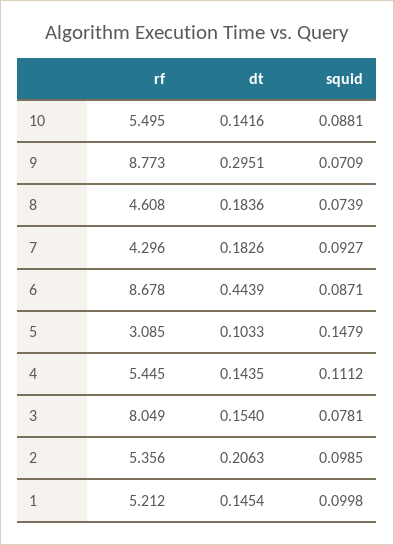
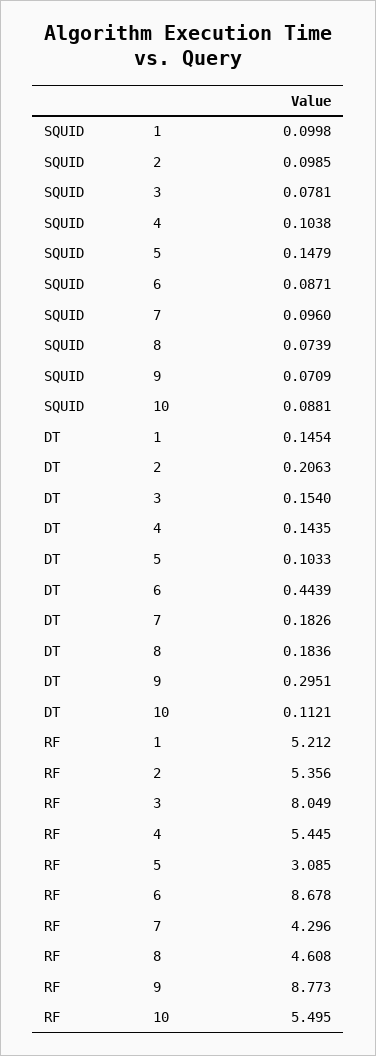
  {
    "rf": {
      "10": 5.495,
      "9": 8.773,
      "8": 4.608,
      "7": 4.296,
      "6": 8.678,
      "5": 3.085,
      "4": 5.445,
      "3": 8.049,
      "2": 5.356,
      "1": 5.212
    },
    "dt": {
-     "10": 0.1416,
+     "10": 0.1121,
      "9": 0.2951,
      "8": 0.1836,
      "7": 0.1826,
      "6": 0.4439,
      "5": 0.1033,
      "4": 0.1435,
      "3": 0.154,
      "2": 0.2063,
      "1": 0.1454
    },
    "squid": {
      "10": 0.0881,
      "9": 0.0709,
      "8": 0.0739,
-     "7": 0.0927,
+     "7": 0.096,
      "6": 0.0871,
      "5": 0.1479,
-     "4": 0.1112,
+     "4": 0.1038,
      "3": 0.0781,
      "2": 0.0985,
      "1": 0.0998
    }
  }

